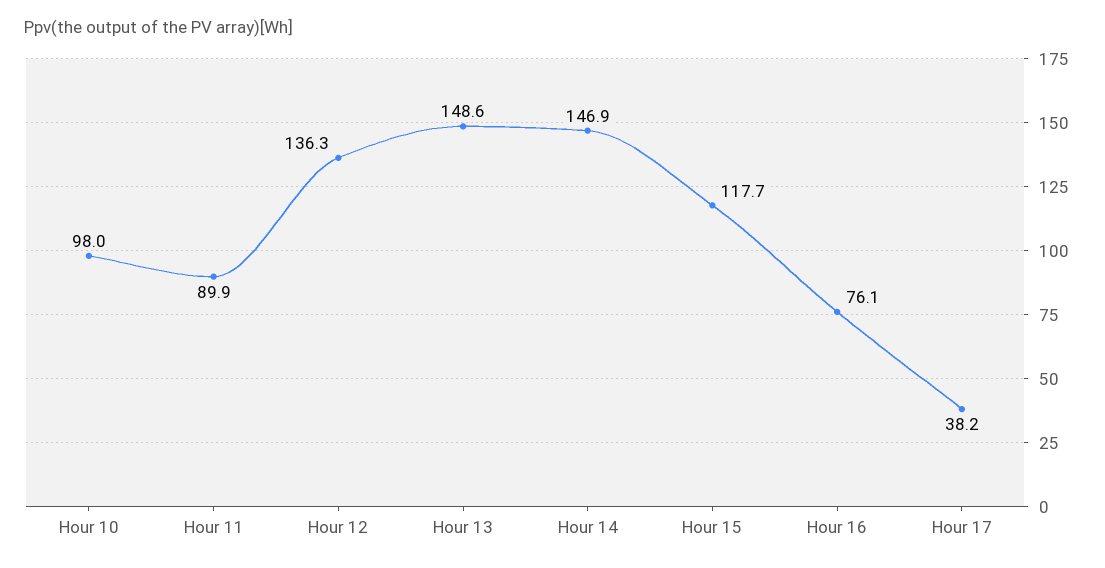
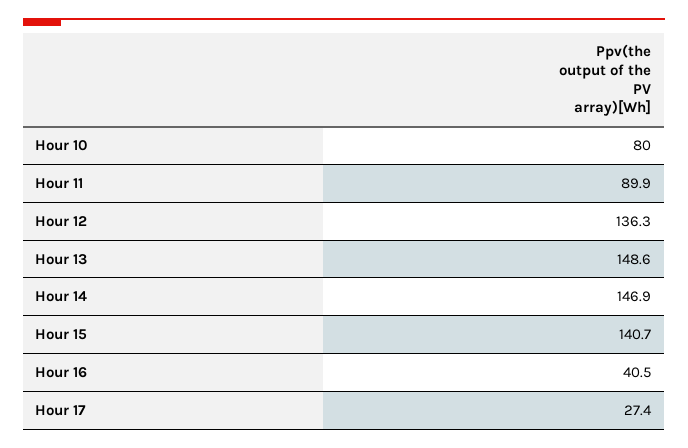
  {
-   "Hour 10": 98,
+   "Hour 10": 80,
    "Hour 11": 89.9,
    "Hour 12": 136.3,
    "Hour 13": 148.6,
    "Hour 14": 146.9,
-   "Hour 15": 117.7,
+   "Hour 15": 140.7,
-   "Hour 16": 76.1,
+   "Hour 16": 40.5,
-   "Hour 17": 38.2
+   "Hour 17": 27.4
  }

